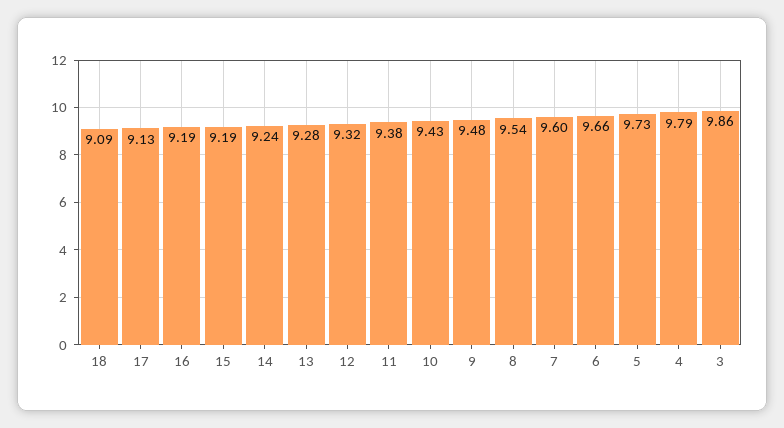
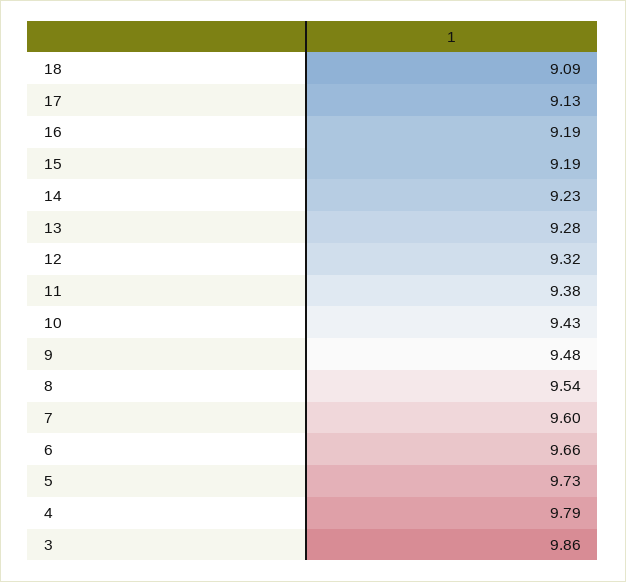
  {
    "18": 9.09,
    "17": 9.13,
    "16": 9.19,
    "15": 9.19,
-   "14": 9.24,
+   "14": 9.23,
    "13": 9.28,
    "12": 9.32,
    "11": 9.38,
    "10": 9.43,
    "9": 9.48,
    "8": 9.54,
    "7": 9.6,
    "6": 9.66,
    "5": 9.73,
    "4": 9.79,
    "3": 9.86
  }

